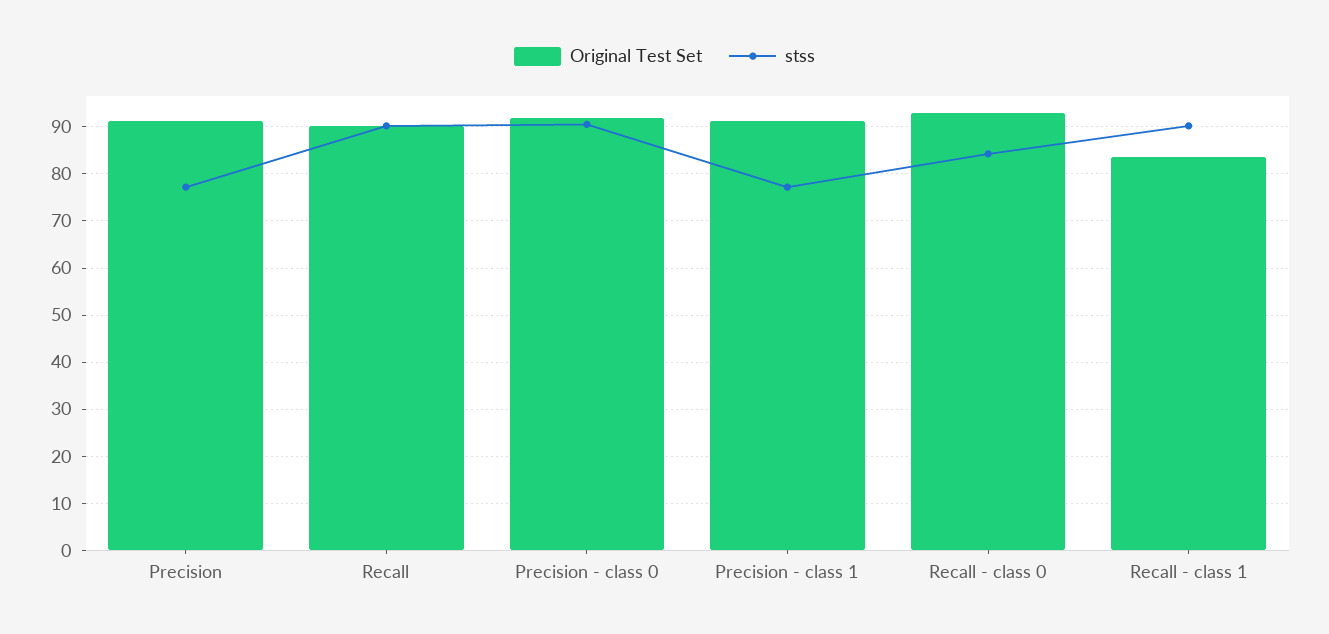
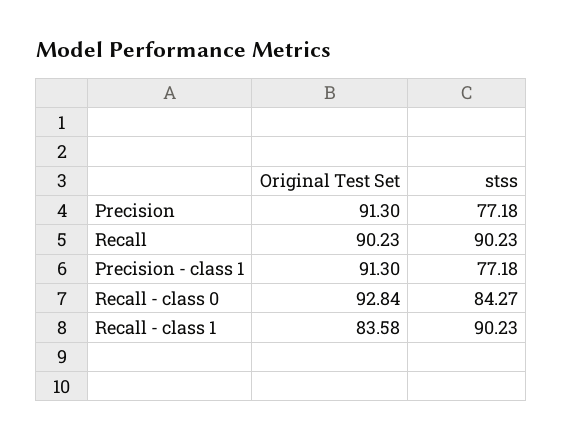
  {
    "Original Test Set": {
      "Precision": 91.3,
      "Recall": 90.23,
-     "Precision - class 0": 92,
      "Precision - class 1": 91.3,
      "Recall - class 0": 92.84,
      "Recall - class 1": 83.58
    },
    "stss": {
      "Precision": 77.18,
      "Recall": 90.23,
-     "Precision - class 0": 90,
      "Precision - class 1": 77.18,
      "Recall - class 0": 84.27,
      "Recall - class 1": 90.23
    }
  }

